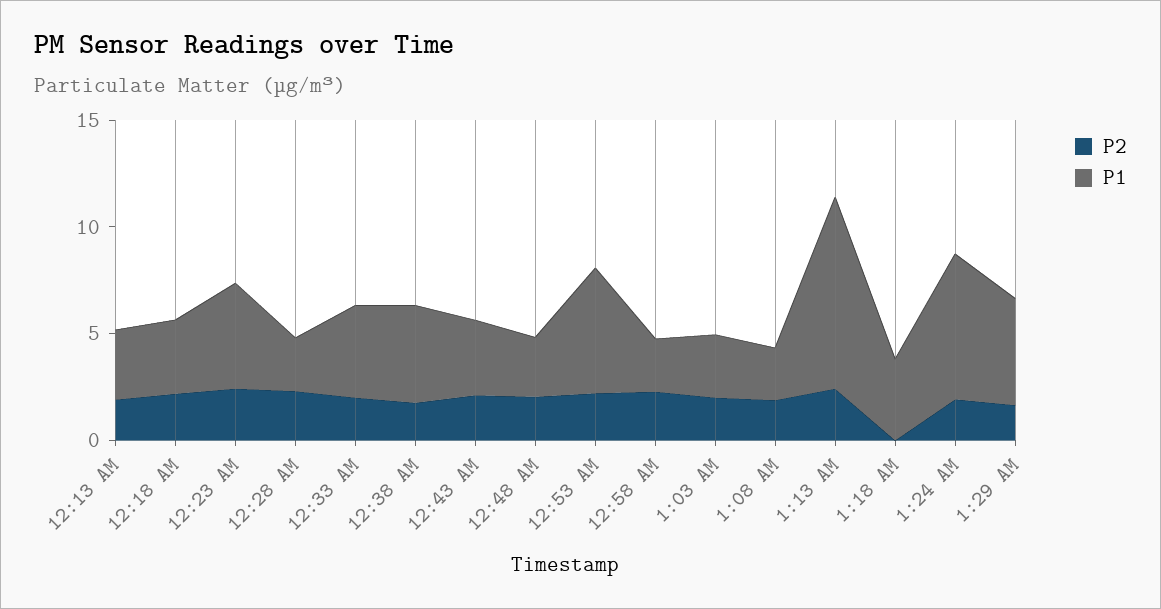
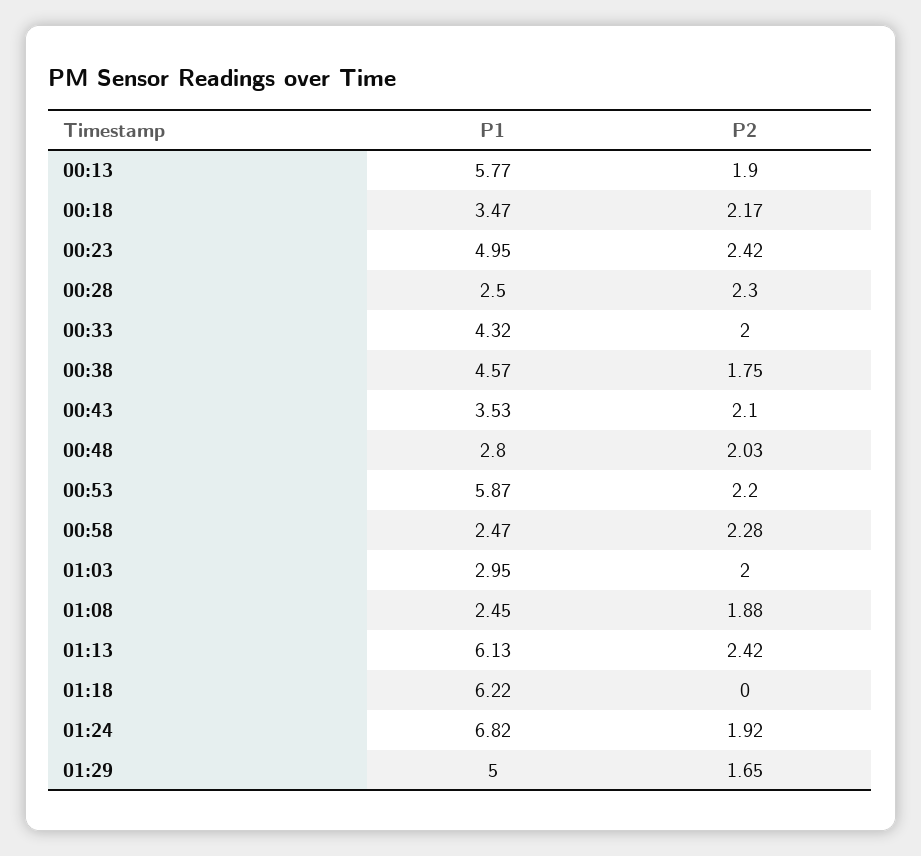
  {
    "P2": {
      "12:13 AM": 1.9,
      "12:18 AM": 2.17,
      "12:23 AM": 2.42,
      "12:28 AM": 2.3,
      "12:33 AM": 2,
      "12:38 AM": 1.75,
      "12:43 AM": 2.1,
      "12:48 AM": 2.03,
      "12:53 AM": 2.2,
      "12:58 AM": 2.28,
      "1:03 AM": 2,
      "1:08 AM": 1.88,
      "1:13 AM": 2.42,
      "1:18 AM": 0,
      "1:24 AM": 1.92,
      "1:29 AM": 1.65
    },
    "P1": {
-     "12:13 AM": 3,
+     "12:13 AM": 5.77,
      "12:18 AM": 3.47,
      "12:23 AM": 4.95,
      "12:28 AM": 2.5,
      "12:33 AM": 4.32,
      "12:38 AM": 4.57,
      "12:43 AM": 3.53,
      "12:48 AM": 2.8,
      "12:53 AM": 5.87,
      "12:58 AM": 2.47,
      "1:03 AM": 2.95,
      "1:08 AM": 2.45,
-     "1:13 AM": 9,
+     "1:13 AM": 6.13,
-     "1:18 AM": 4,
+     "1:18 AM": 6.22,
      "1:24 AM": 6.82,
      "1:29 AM": 5
    }
  }

